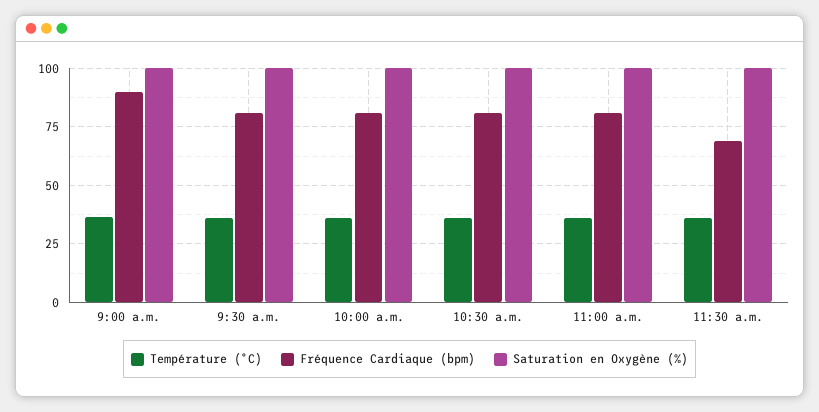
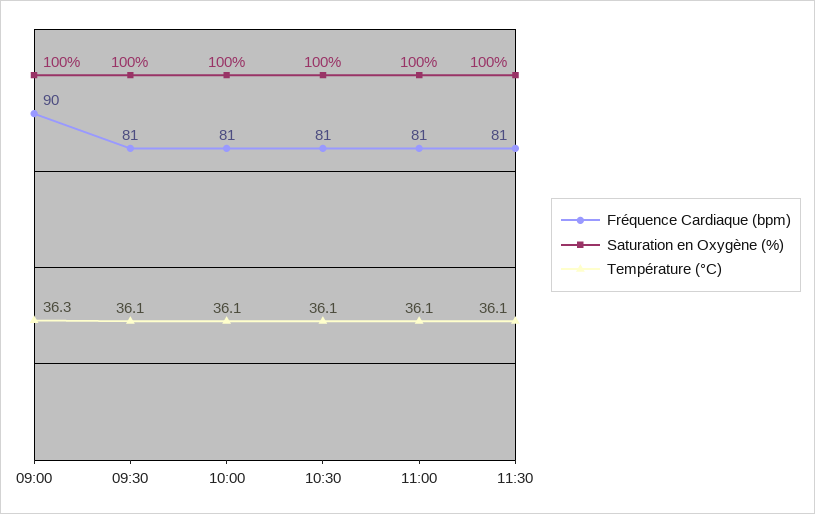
  {
    "Température (°C)": {
      "9:00 a.m.": 36.3,
      "9:30 a.m.": 36.1,
      "10:00 a.m.": 36.1,
      "10:30 a.m.": 36.1,
      "11:00 a.m.": 36.1,
      "11:30 a.m.": 36.1
    },
    "Fréquence Cardiaque (bpm)": {
      "9:00 a.m.": 90,
      "9:30 a.m.": 81,
      "10:00 a.m.": 81,
      "10:30 a.m.": 81,
      "11:00 a.m.": 81,
-     "11:30 a.m.": 70
+     "11:30 a.m.": 81
    },
    "Saturation en Oxygène (%)": {
      "9:00 a.m.": 100,
      "9:30 a.m.": 100,
      "10:00 a.m.": 100,
      "10:30 a.m.": 100,
      "11:00 a.m.": 100,
      "11:30 a.m.": 100
    }
  }

